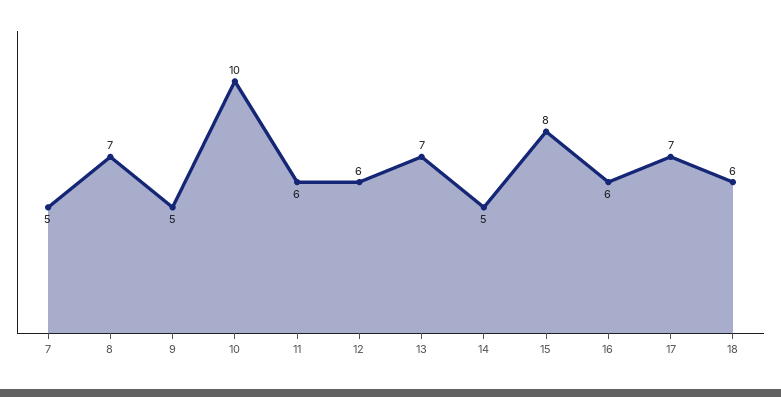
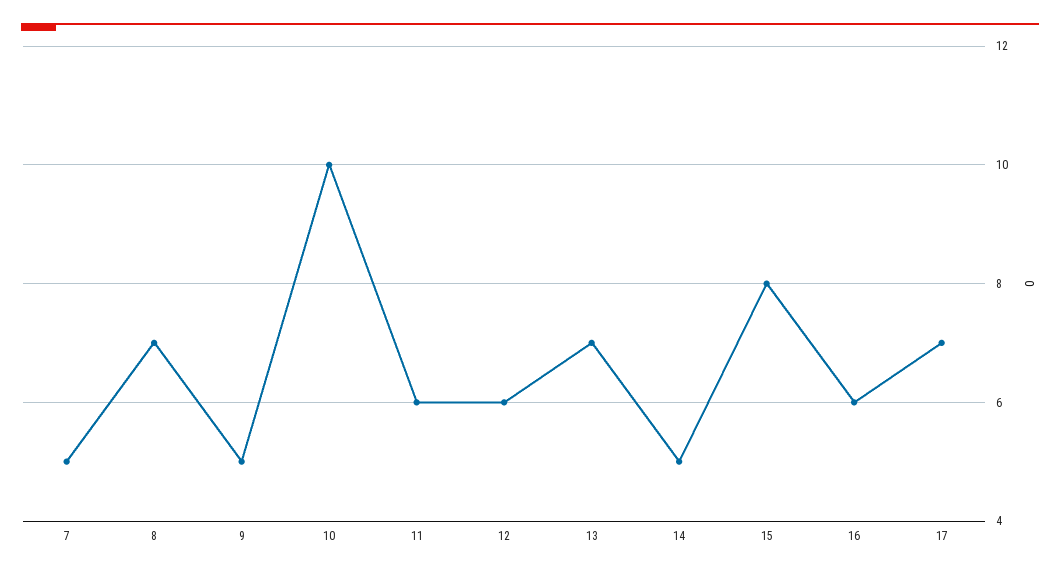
  {
    "7": 5,
    "8": 7,
    "9": 5,
    "10": 10,
    "11": 6,
    "12": 6,
    "13": 7,
    "14": 5,
    "15": 8,
    "16": 6,
-   "17": 7,
+   "17": 7
-   "18": 6
  }

